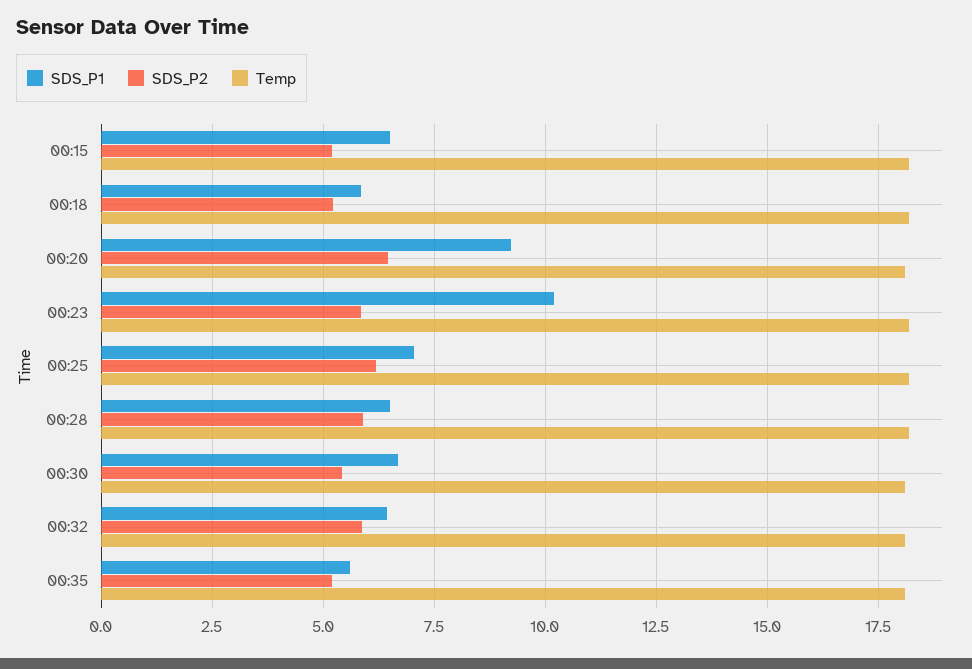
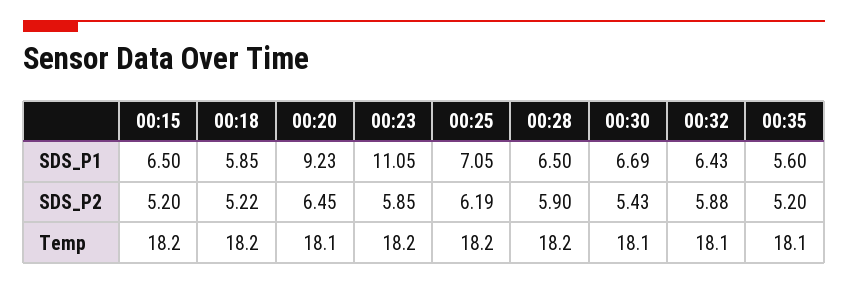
  {
    "SDS_P1": {
      "00:15": 6.5,
      "00:18": 5.85,
      "00:20": 9.23,
-     "00:23": 10.25,
+     "00:23": 11.05,
      "00:25": 7.05,
      "00:28": 6.5,
      "00:30": 6.69,
      "00:32": 6.43,
      "00:35": 5.6
    },
    "SDS_P2": {
      "00:15": 5.2,
      "00:18": 5.22,
      "00:20": 6.45,
      "00:23": 5.85,
      "00:25": 6.19,
      "00:28": 5.9,
      "00:30": 5.43,
      "00:32": 5.88,
      "00:35": 5.2
    },
    "Temp": {
      "00:15": 18.2,
      "00:18": 18.2,
      "00:20": 18.1,
      "00:23": 18.2,
      "00:25": 18.2,
      "00:28": 18.2,
      "00:30": 18.1,
      "00:32": 18.1,
      "00:35": 18.1
    }
  }

